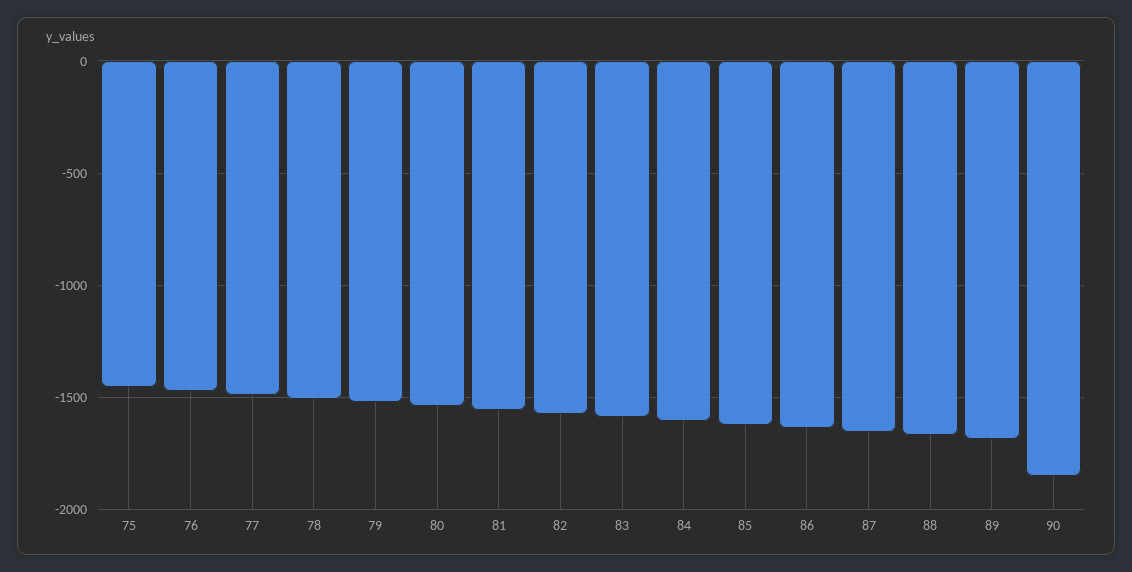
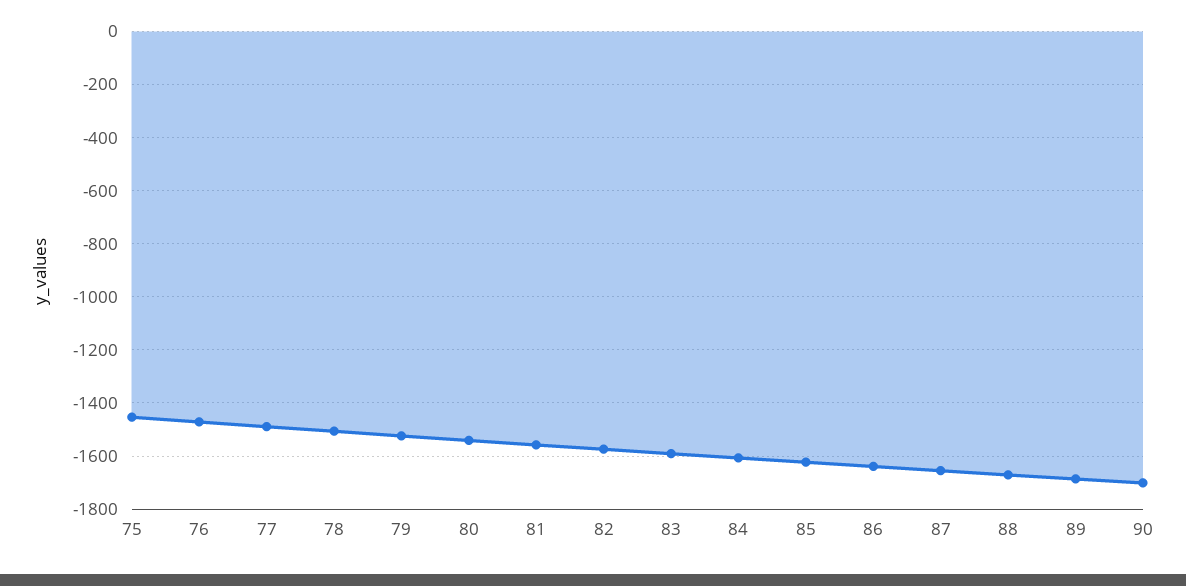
  {
    "75": -1450,
    "76": -1475,
    "77": -1500,
    "78": -1500,
    "79": -1525,
    "80": -1550,
    "81": -1550,
    "82": -1575,
    "83": -1600,
    "84": -1600,
    "85": -1625,
    "86": -1650,
    "87": -1650,
    "88": -1675,
    "89": -1675,
-   "90": -1850
+   "90": -1700
  }

